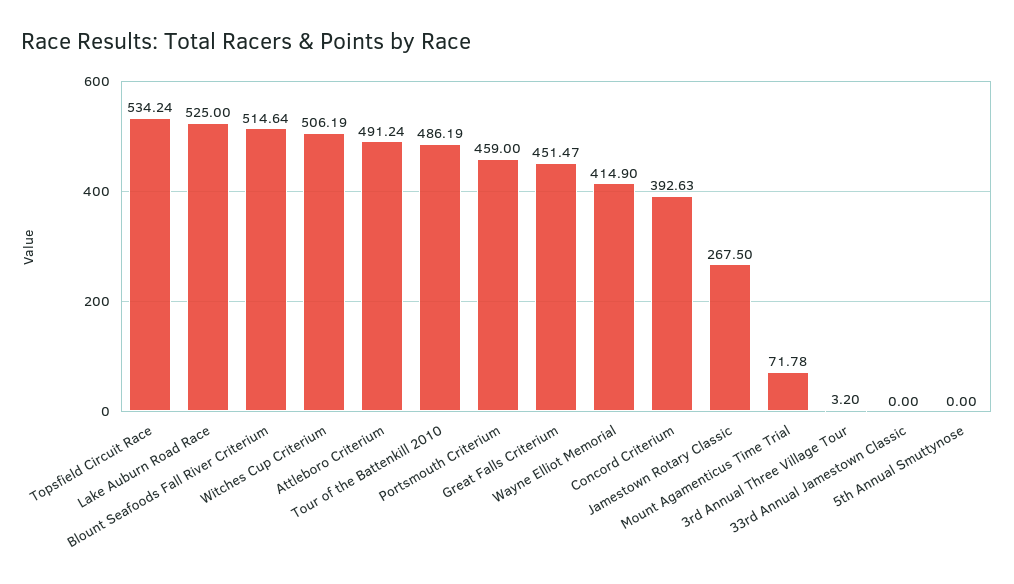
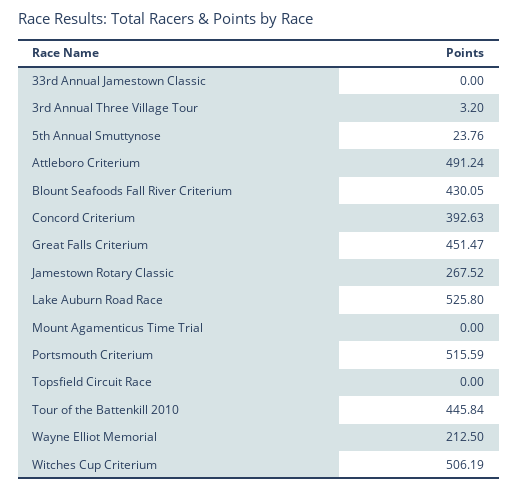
  {
-   "Topsfield Circuit Race": 534.24,
+   "Topsfield Circuit Race": 0,
-   "Lake Auburn Road Race": 525,
+   "Lake Auburn Road Race": 525.8,
-   "Blount Seafoods Fall River Criterium": 514.64,
+   "Blount Seafoods Fall River Criterium": 430.05,
    "Witches Cup Criterium": 506.19,
    "Attleboro Criterium": 491.24,
-   "Tour of the Battenkill 2010": 486.19,
+   "Tour of the Battenkill 2010": 445.84,
-   "Portsmouth Criterium": 459,
+   "Portsmouth Criterium": 515.59,
    "Great Falls Criterium": 451.47,
-   "Wayne Elliot Memorial": 414.9,
+   "Wayne Elliot Memorial": 212.5,
    "Concord Criterium": 392.63,
-   "Jamestown Rotary Classic": 267.5,
+   "Jamestown Rotary Classic": 267.52,
-   "Mount Agamenticus Time Trial": 71.78,
+   "Mount Agamenticus Time Trial": 0,
    "3rd Annual Three Village Tour": 3.2,
    "33rd Annual Jamestown Classic": 0,
-   "5th Annual Smuttynose": 0
+   "5th Annual Smuttynose": 23.76
  }

